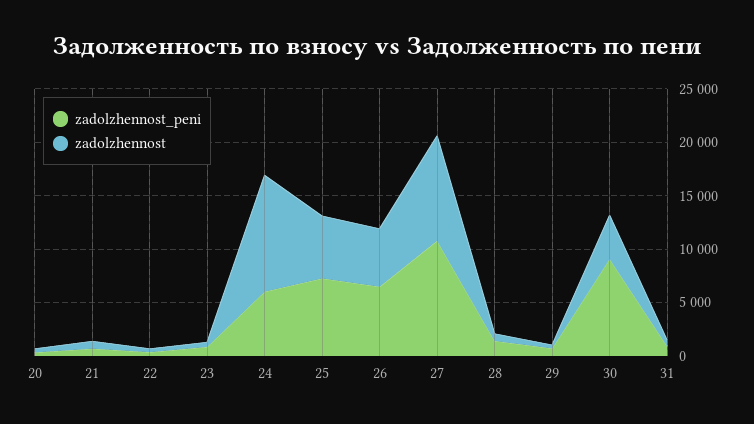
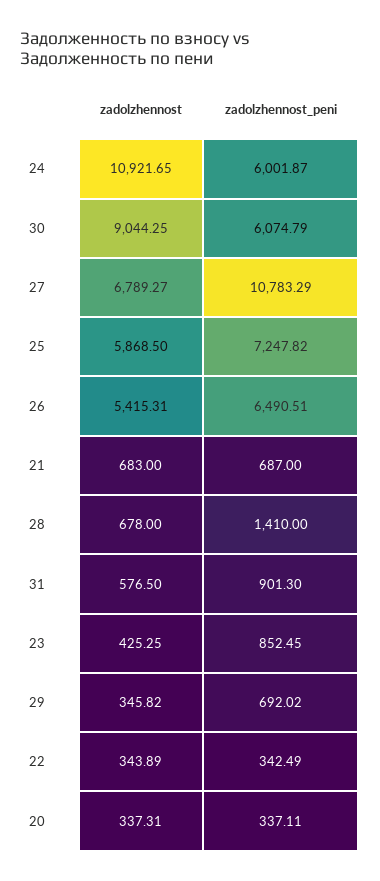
  {
    "zadolzhennost_peni": {
      "20": 337.11,
      "21": 687,
      "22": 342.49,
      "23": 852.45,
      "24": 6001.87,
      "25": 7247.82,
      "26": 6490.51,
      "27": 10783.29,
      "28": 1410,
      "29": 692.02,
-     "30": 9000,
+     "30": 6074.79,
      "31": 901.3
    },
    "zadolzhennost": {
      "20": 337.31,
      "21": 683,
      "22": 343.89,
      "23": 425.25,
      "24": 10921.65,
      "25": 5868.5,
      "26": 5415.31,
-     "27": 10000,
+     "27": 6789.27,
      "28": 678,
      "29": 345.82,
-     "30": 4000,
+     "30": 9044.25,
      "31": 576.5
    }
  }

